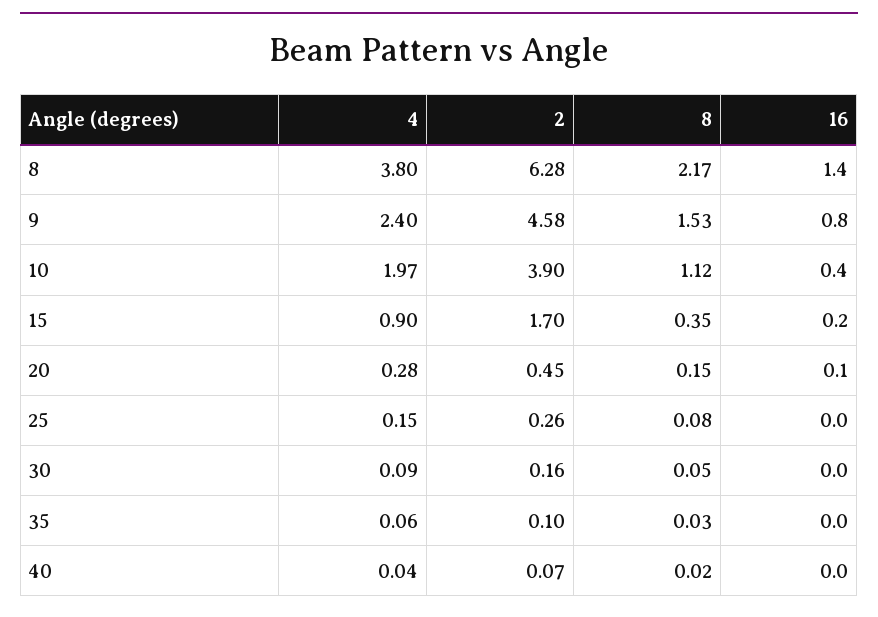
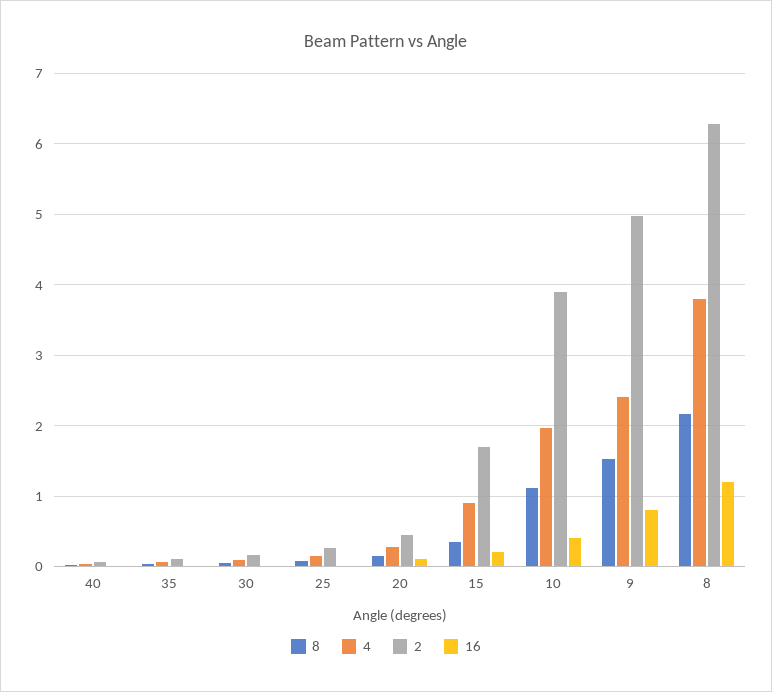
  {
    "4": {
      "8": 3.8,
      "9": 2.4,
      "10": 1.97,
      "15": 0.9,
      "20": 0.28,
      "25": 0.15,
      "30": 0.09,
      "35": 0.06,
      "40": 0.04
    },
    "2": {
      "8": 6.28,
-     "9": 4.58,
+     "9": 5,
      "10": 3.9,
      "15": 1.7,
      "20": 0.45,
      "25": 0.26,
      "30": 0.16,
      "35": 0.1,
      "40": 0.07
    },
    "8": {
      "8": 2.17,
      "9": 1.53,
      "10": 1.12,
      "15": 0.35,
      "20": 0.15,
      "25": 0.08,
      "30": 0.05,
      "35": 0.03,
      "40": 0.02
    },
    "16": {
-     "8": 1.4,
+     "8": 1.2,
      "9": 0.8,
      "10": 0.4,
      "15": 0.2,
      "20": 0.1,
      "25": 0,
      "30": 0,
      "35": 0,
      "40": 0
    }
  }

